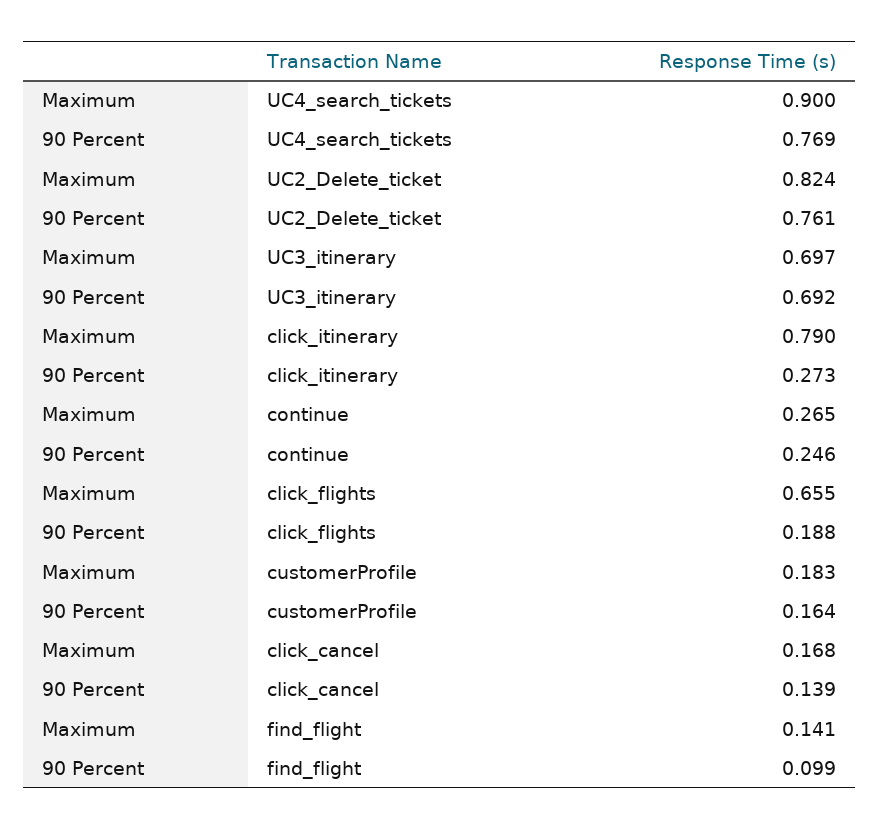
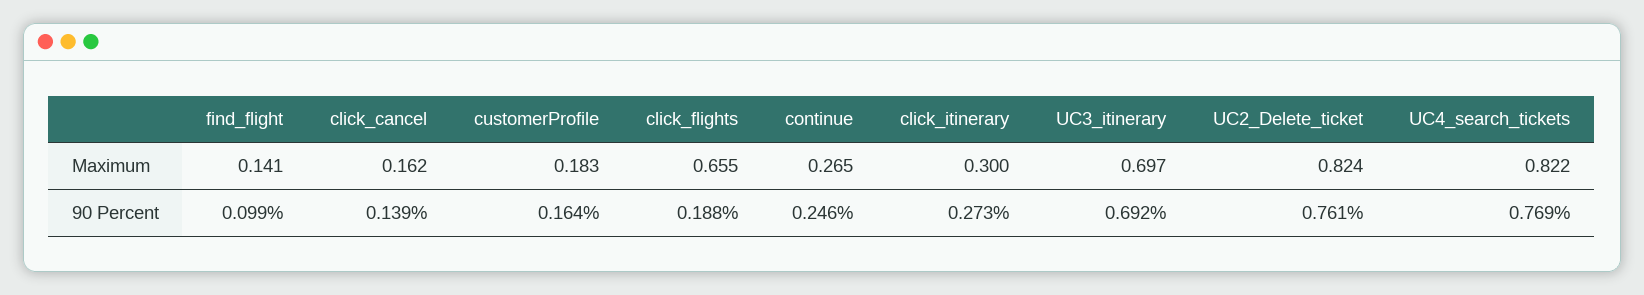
  {
    "Maximum": {
-     "UC4_search_tickets": 0.9,
+     "UC4_search_tickets": 0.822,
      "UC2_Delete_ticket": 0.824,
      "UC3_itinerary": 0.697,
-     "click_itinerary": 0.79,
+     "click_itinerary": 0.3,
      "continue": 0.265,
      "click_flights": 0.655,
      "customerProfile": 0.183,
-     "click_cancel": 0.168,
+     "click_cancel": 0.162,
      "find_flight": 0.141
    },
    "90 Percent": {
      "UC4_search_tickets": 0.769,
      "UC2_Delete_ticket": 0.761,
      "UC3_itinerary": 0.692,
      "click_itinerary": 0.273,
      "continue": 0.246,
      "click_flights": 0.188,
      "customerProfile": 0.164,
      "click_cancel": 0.139,
      "find_flight": 0.099
    }
  }

